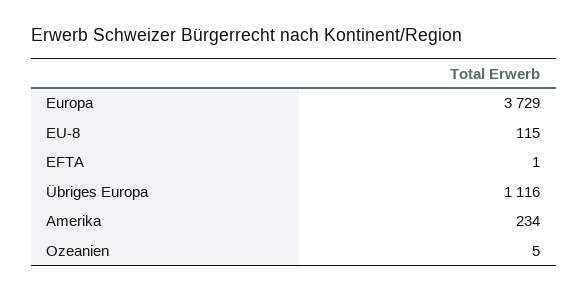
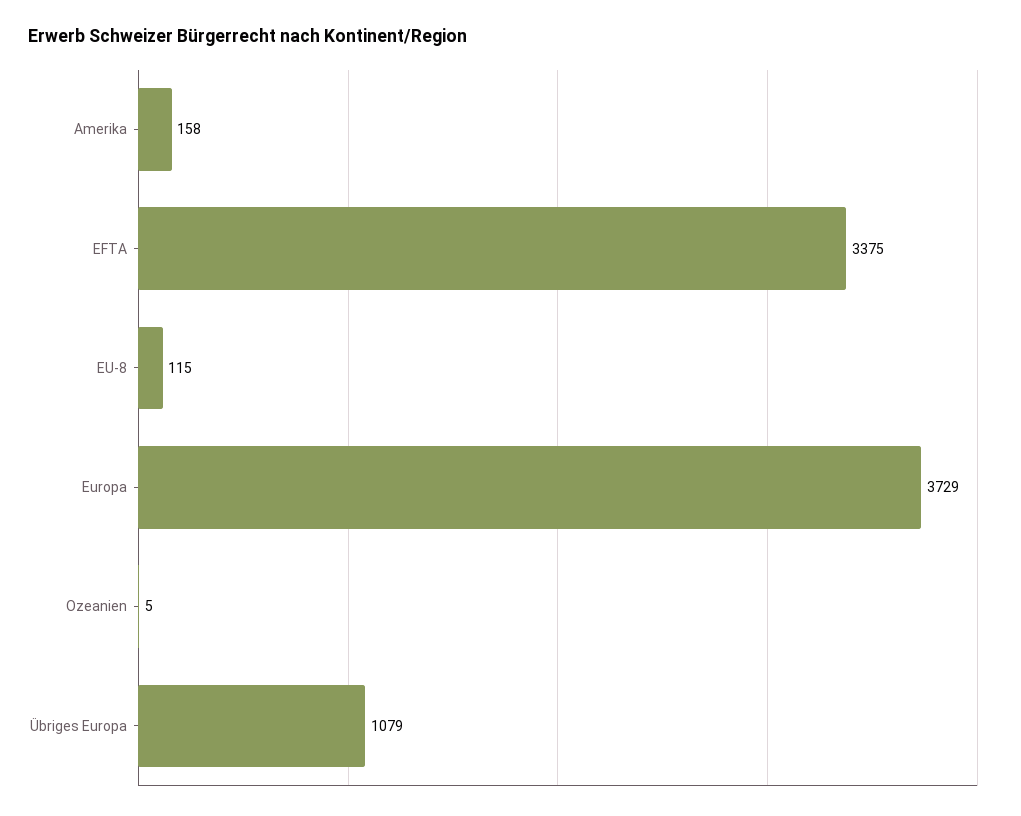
  {
    "Europa": 3729,
    "EU-8": 115,
-   "EFTA": 1,
+   "EFTA": 3375,
-   "Übriges Europa": 1116,
+   "Übriges Europa": 1079,
-   "Amerika": 234,
+   "Amerika": 158,
    "Ozeanien": 5
  }

